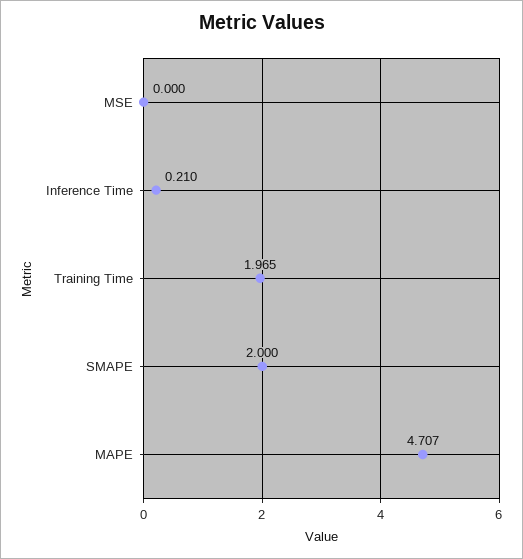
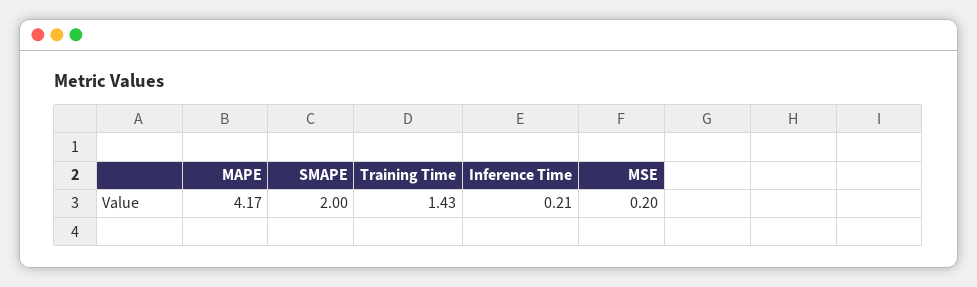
  {
-   "MSE": 0,
+   "MSE": 0.2,
    "Inference Time": 0.21,
-   "Training Time": 1.965,
+   "Training Time": 1.43,
    "SMAPE": 2,
-   "MAPE": 4.707
+   "MAPE": 4.17
  }

